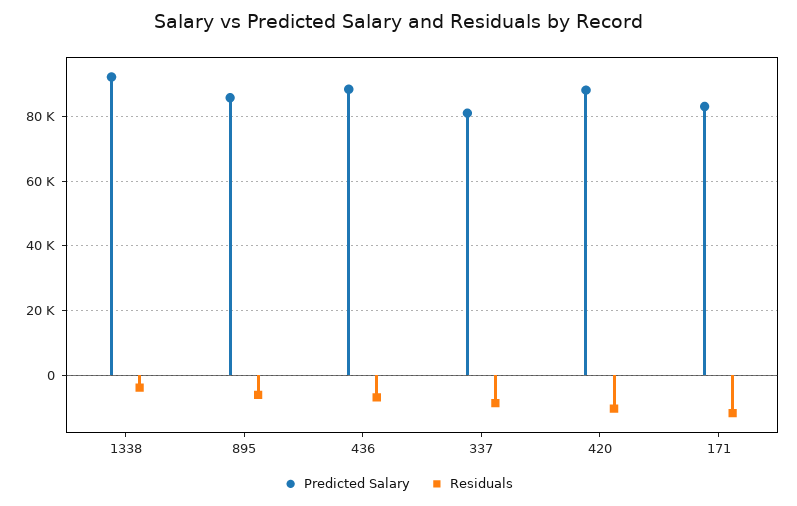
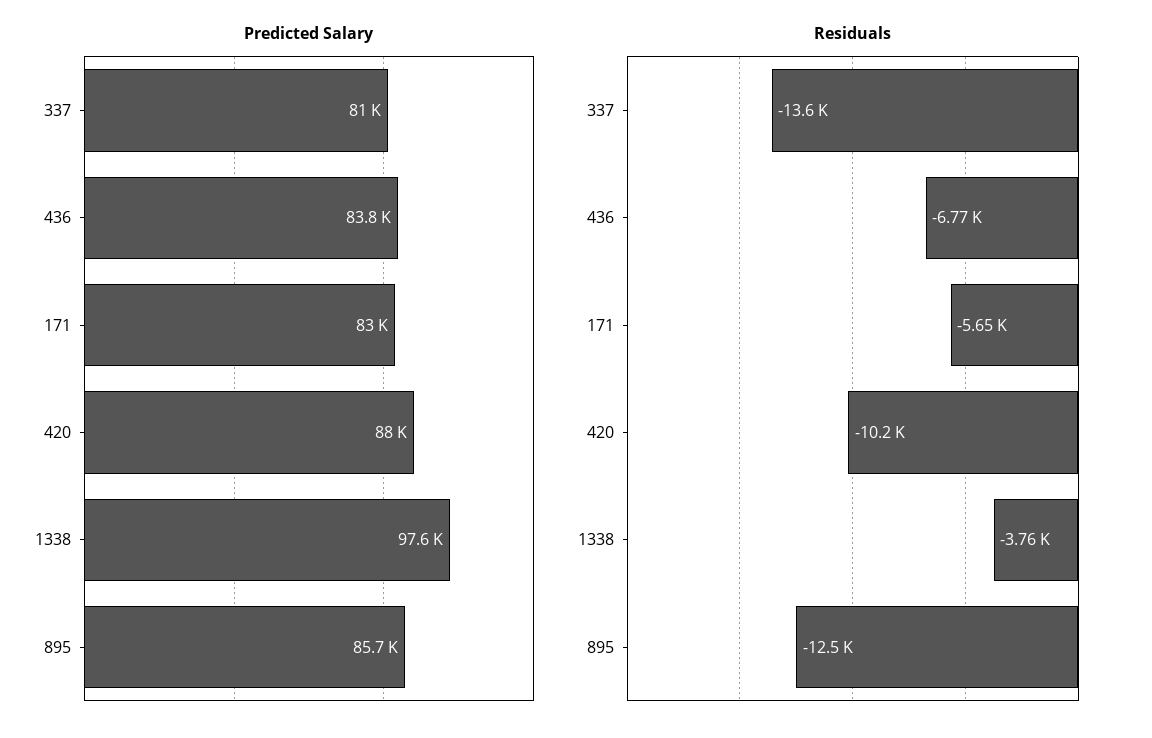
  {
    "Predicted Salary": {
-     "1338": 92000,
+     "1338": 97600,
      "895": 85700,
-     "436": 88000,
+     "436": 83800,
      "337": 81000,
      "420": 88000,
      "171": 83000
    },
    "Residuals": {
      "1338": -3760,
-     "895": -6000,
+     "895": -12500,
      "436": -6770,
-     "337": -8000,
+     "337": -13600,
      "420": -10200,
-     "171": -12000
+     "171": -5650
    }
  }

